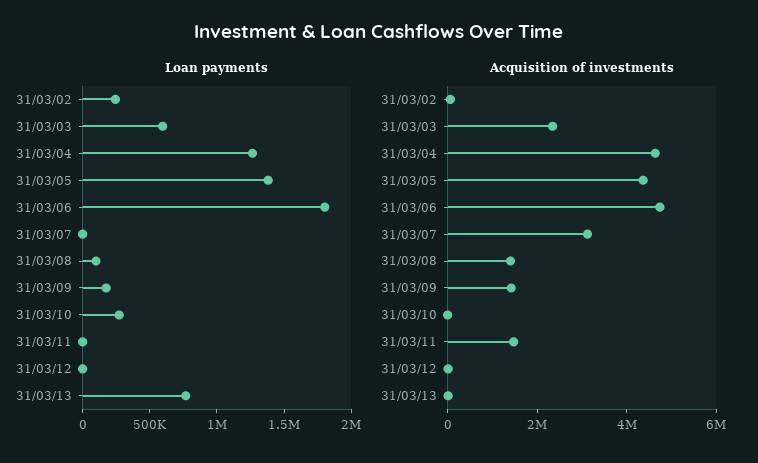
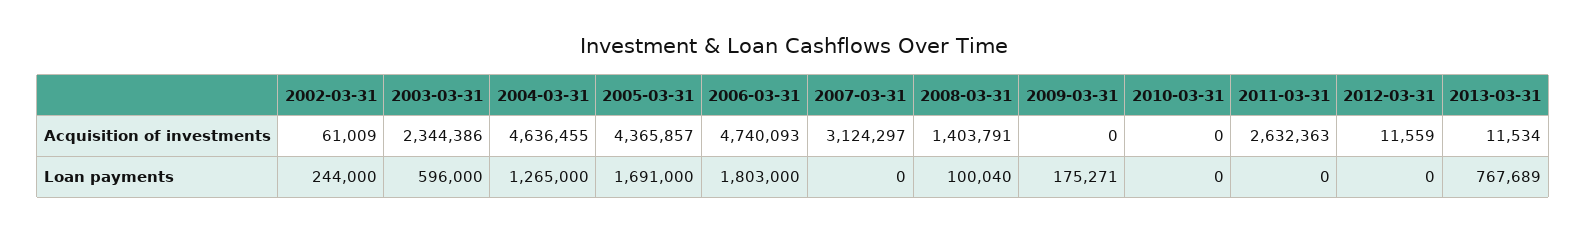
  {
    "Loan payments": {
      "31/03/02": 244000,
      "31/03/03": 596000,
      "31/03/04": 1265000,
-     "31/03/05": 1400000,
+     "31/03/05": 1691000,
      "31/03/06": 1803000,
      "31/03/07": 0,
      "31/03/08": 100040,
      "31/03/09": 175271,
-     "31/03/10": 300000,
+     "31/03/10": 0,
      "31/03/11": 0,
      "31/03/12": 0,
      "31/03/13": 767689
    },
    "Acquisition of investments": {
      "31/03/02": 61009,
      "31/03/03": 2344386,
      "31/03/04": 4636455,
      "31/03/05": 4365857,
      "31/03/06": 4740093,
      "31/03/07": 3124297,
      "31/03/08": 1403791,
-     "31/03/09": 1500000,
+     "31/03/09": 0,
      "31/03/10": 0,
-     "31/03/11": 1500000,
+     "31/03/11": 2632363,
      "31/03/12": 11559,
      "31/03/13": 11534
    }
  }

